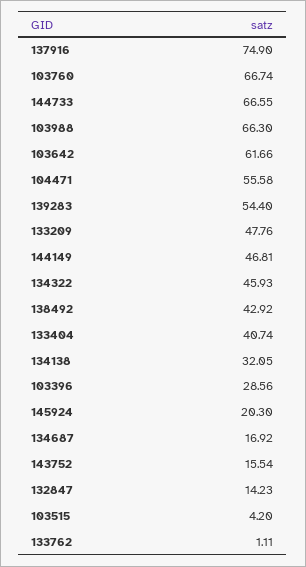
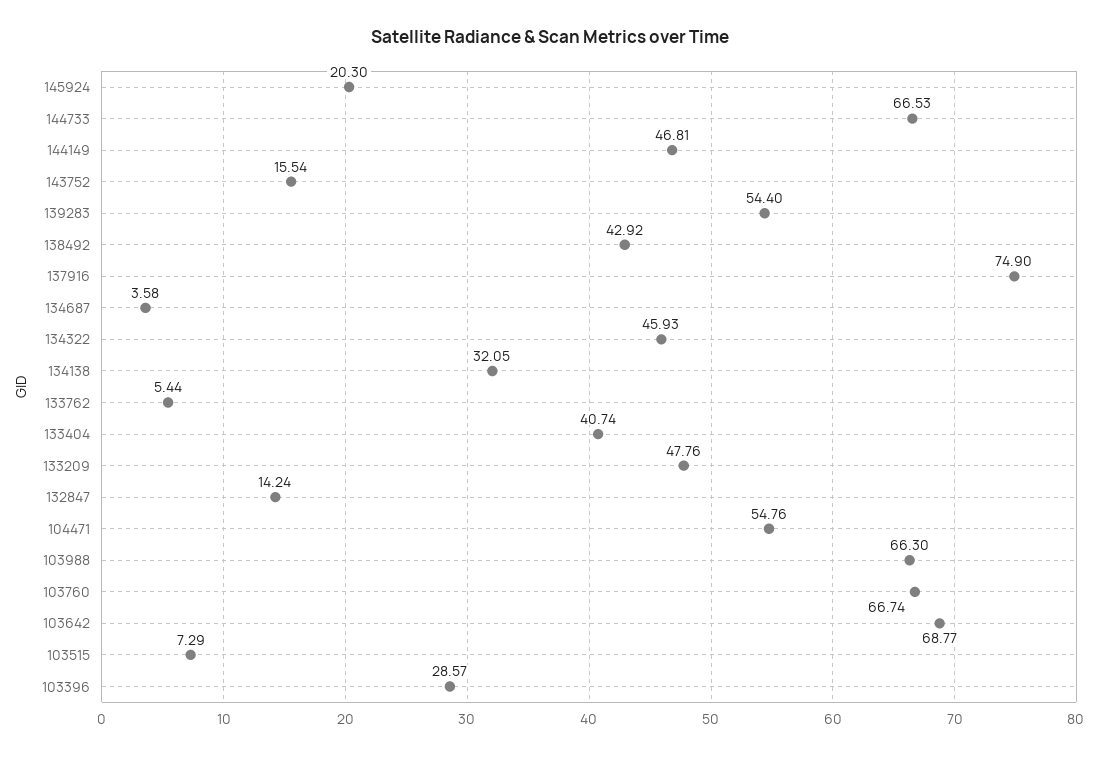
  {
    "137916": 74.9,
    "103760": 66.74,
-   "144733": 66.55,
+   "144733": 66.53,
    "103988": 66.3,
-   "103642": 61.66,
+   "103642": 68.77,
-   "104471": 55.58,
+   "104471": 54.76,
    "139283": 54.4,
    "133209": 47.76,
    "144149": 46.81,
    "134322": 45.93,
    "138492": 42.92,
    "133404": 40.74,
    "134138": 32.05,
-   "103396": 28.56,
+   "103396": 28.57,
    "145924": 20.3,
-   "134687": 16.92,
+   "134687": 3.58,
    "143752": 15.54,
-   "132847": 14.23,
+   "132847": 14.24,
-   "103515": 4.2,
+   "103515": 7.29,
-   "133762": 1.11
+   "133762": 5.44
  }

